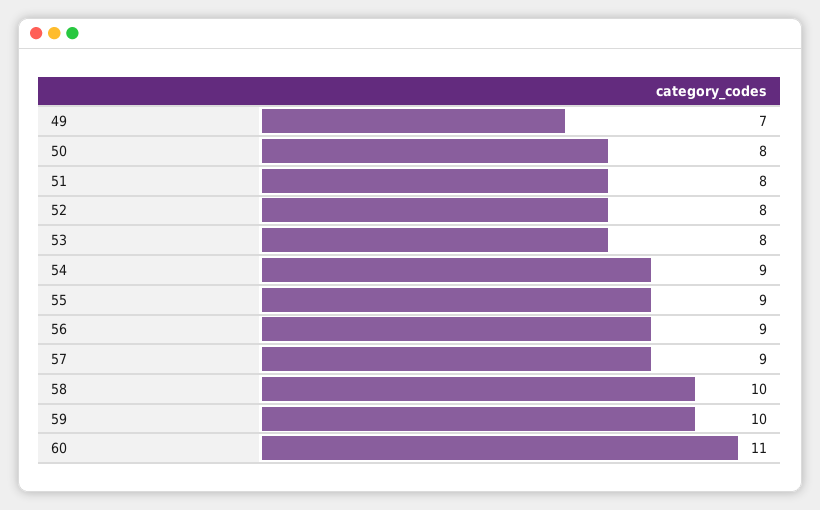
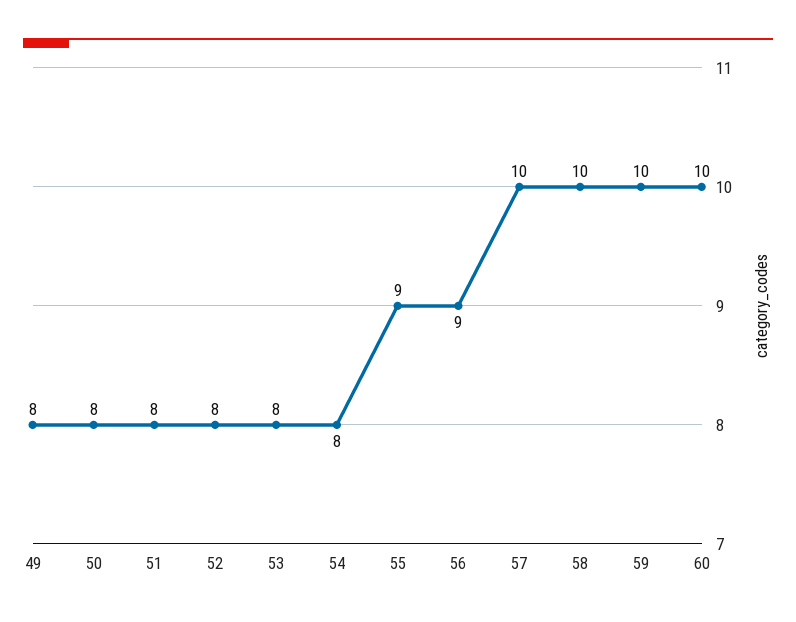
  {
-   "49": 7,
+   "49": 8,
    "50": 8,
    "51": 8,
    "52": 8,
    "53": 8,
-   "54": 9,
+   "54": 8,
    "55": 9,
    "56": 9,
-   "57": 9,
+   "57": 10,
    "58": 10,
    "59": 10,
-   "60": 11
+   "60": 10
  }

